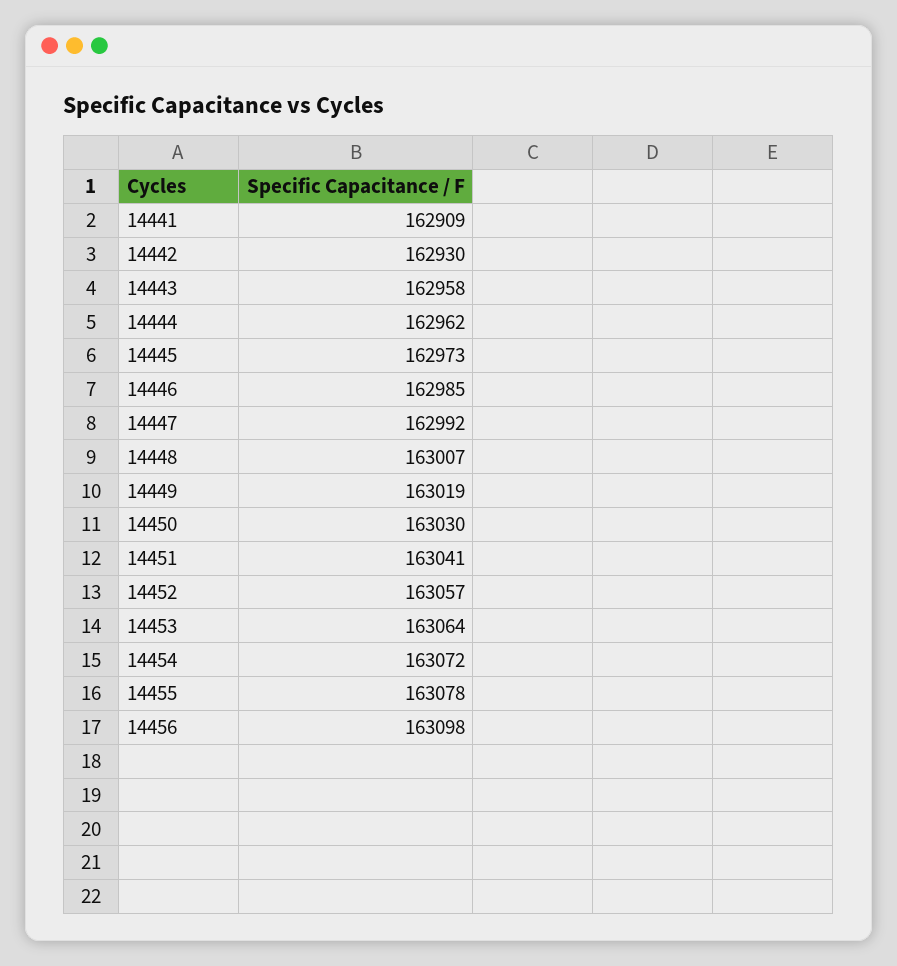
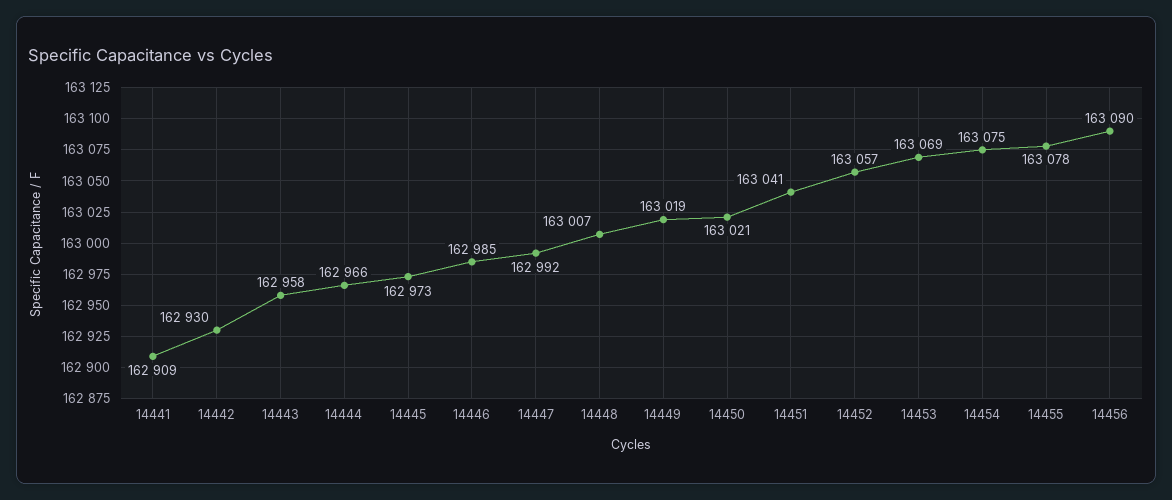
  {
    "14441": 162909,
    "14442": 162930,
    "14443": 162958,
-   "14444": 162962,
+   "14444": 162966,
    "14445": 162973,
    "14446": 162985,
    "14447": 162992,
    "14448": 163007,
    "14449": 163019,
-   "14450": 163030,
+   "14450": 163021,
    "14451": 163041,
    "14452": 163057,
-   "14453": 163064,
+   "14453": 163069,
-   "14454": 163072,
+   "14454": 163075,
    "14455": 163078,
-   "14456": 163098
+   "14456": 163090
  }

